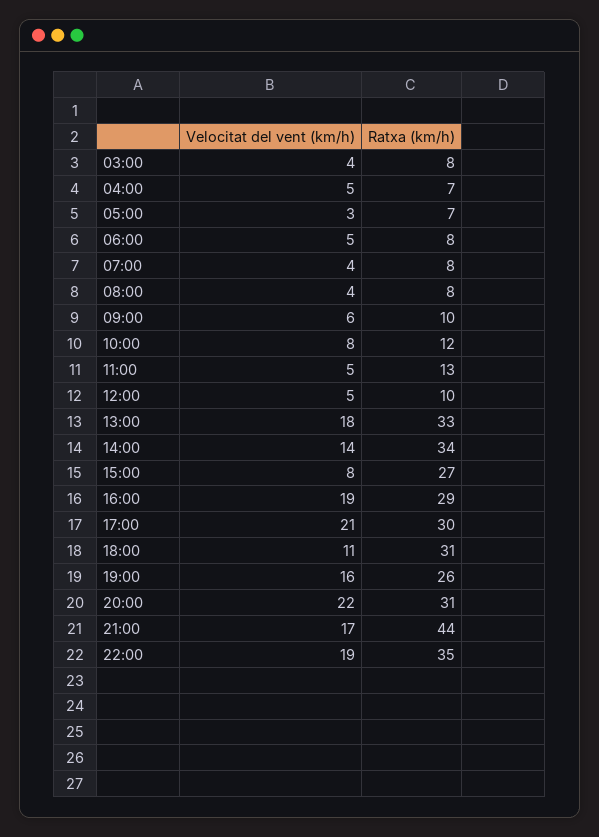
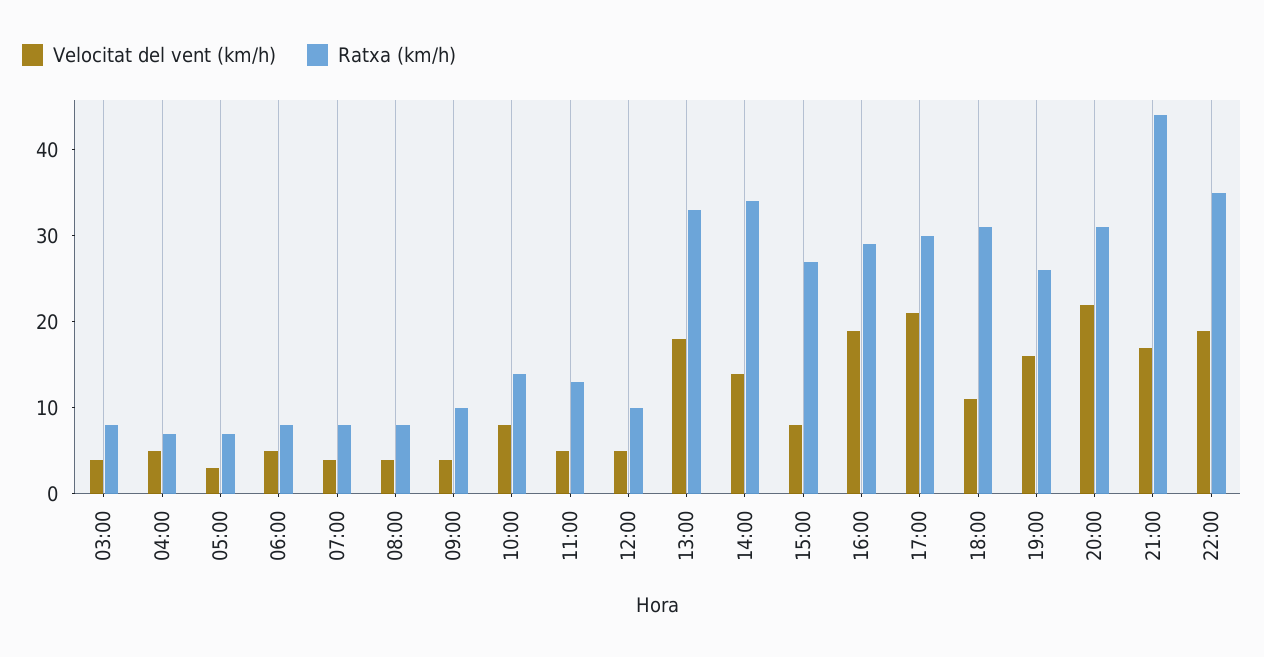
  {
    "Velocitat del vent (km/h)": {
      "03:00": 4,
      "04:00": 5,
      "05:00": 3,
      "06:00": 5,
      "07:00": 4,
      "08:00": 4,
-     "09:00": 6,
+     "09:00": 4,
      "10:00": 8,
      "11:00": 5,
      "12:00": 5,
      "13:00": 18,
      "14:00": 14,
      "15:00": 8,
      "16:00": 19,
      "17:00": 21,
      "18:00": 11,
      "19:00": 16,
      "20:00": 22,
      "21:00": 17,
      "22:00": 19
    },
    "Ratxa (km/h)": {
      "03:00": 8,
      "04:00": 7,
      "05:00": 7,
      "06:00": 8,
      "07:00": 8,
      "08:00": 8,
      "09:00": 10,
-     "10:00": 12,
+     "10:00": 14,
      "11:00": 13,
      "12:00": 10,
      "13:00": 33,
      "14:00": 34,
      "15:00": 27,
      "16:00": 29,
      "17:00": 30,
      "18:00": 31,
      "19:00": 26,
      "20:00": 31,
      "21:00": 44,
      "22:00": 35
    }
  }

